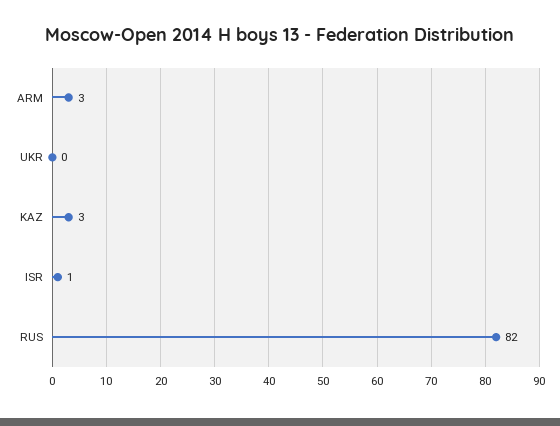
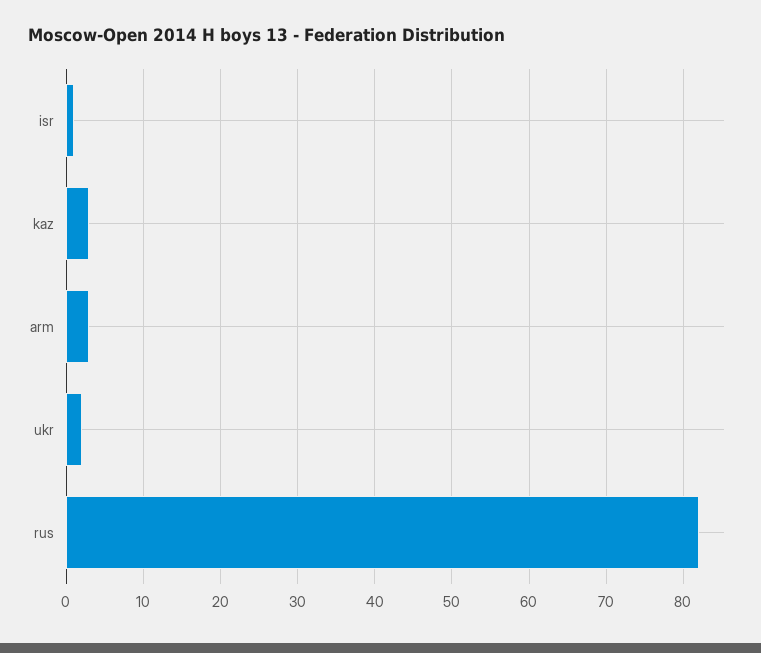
  {
    "ARM": 3,
-   "UKR": 0,
+   "UKR": 2,
    "KAZ": 3,
    "ISR": 1,
    "RUS": 82
  }

